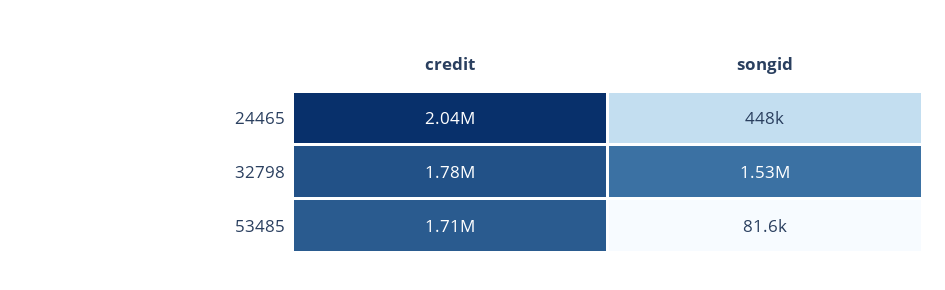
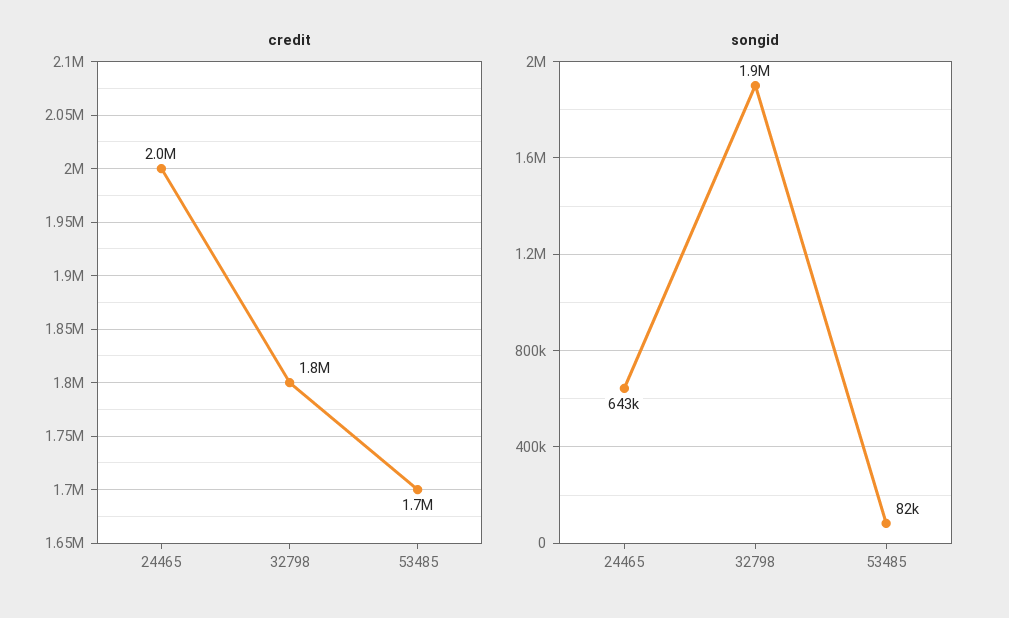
  {
    "credit": {
      "24465": 2040000,
      "32798": 1780000,
      "53485": 1710000
    },
    "songid": {
-     "24465": 448000,
+     "24465": 643000,
-     "32798": 1530000,
+     "32798": 1900000,
      "53485": 81600
    }
  }

